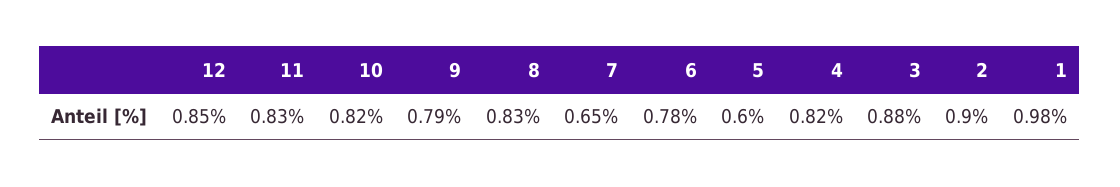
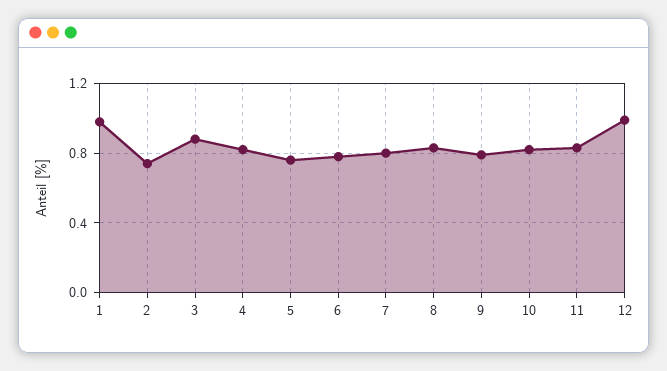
  {
-   "12": 0.85,
+   "12": 1,
    "11": 0.83,
    "10": 0.82,
    "9": 0.79,
    "8": 0.83,
-   "7": 0.65,
+   "7": 0.8,
    "6": 0.78,
-   "5": 0.6,
+   "5": 0.75,
    "4": 0.82,
    "3": 0.88,
-   "2": 0.9,
+   "2": 0.75,
    "1": 0.98
  }

